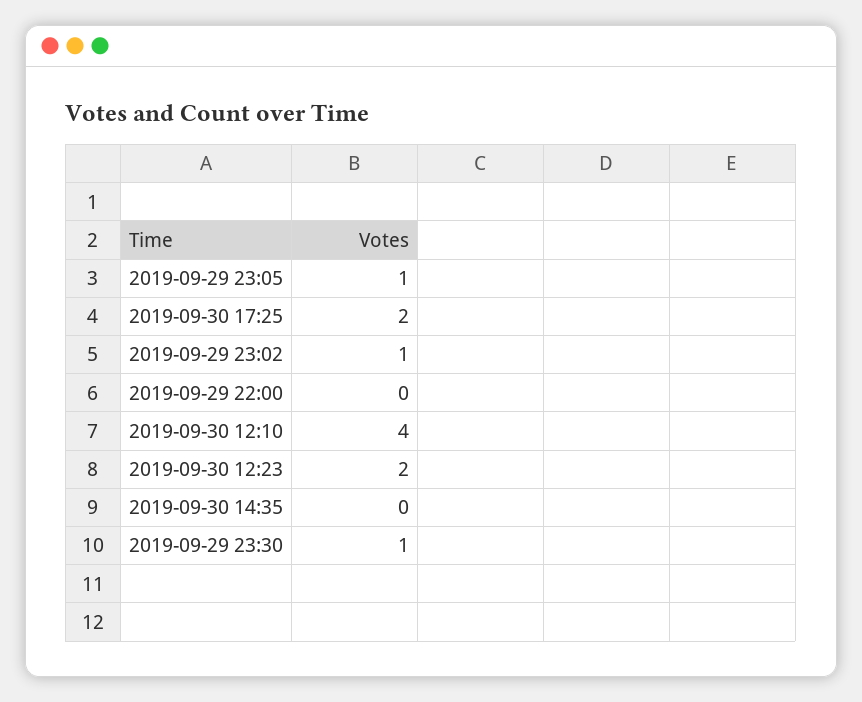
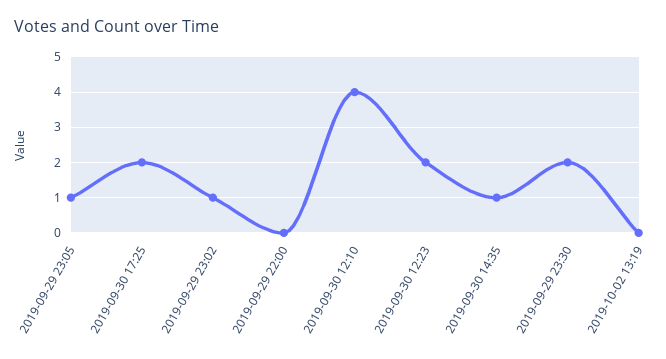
  {
    "2019-09-29 23:05": 1,
    "2019-09-30 17:25": 2,
    "2019-09-29 23:02": 1,
    "2019-09-29 22:00": 0,
    "2019-09-30 12:10": 4,
    "2019-09-30 12:23": 2,
-   "2019-09-30 14:35": 0,
+   "2019-09-30 14:35": 1,
-   "2019-09-29 23:30": 1
+   "2019-09-29 23:30": 2,
+   "2019-10-02 13:19": 0
  }

